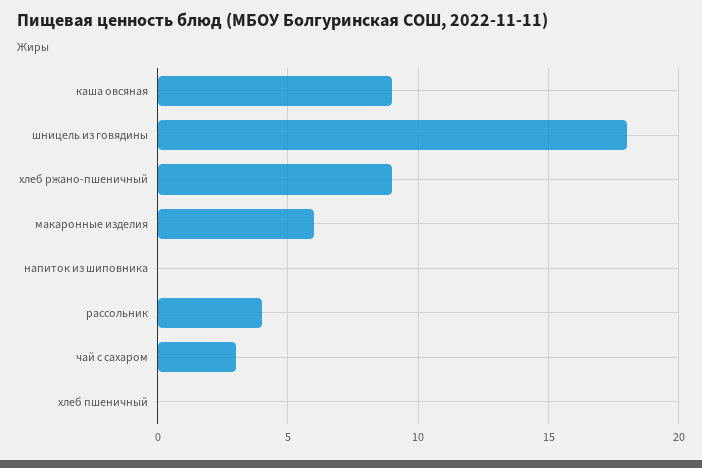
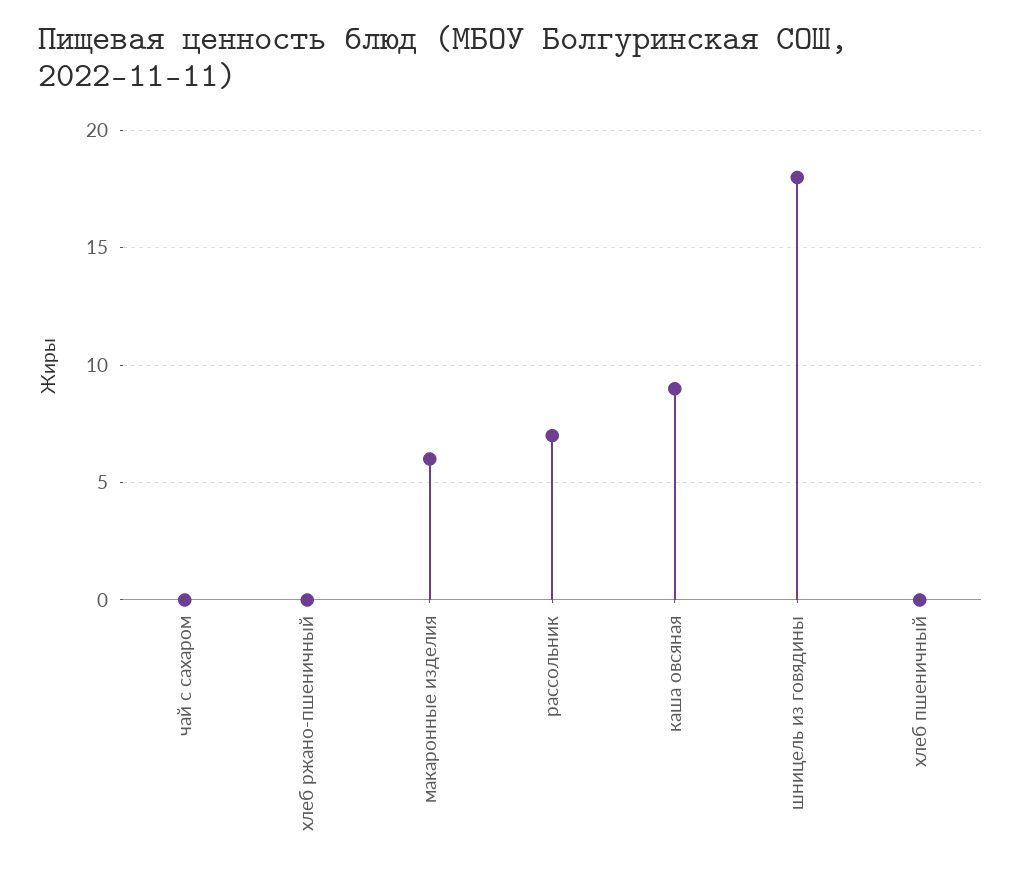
  {
    "каша овсяная": 9,
    "шницель из говядины": 18,
-   "хлеб ржано-пшеничный": 9,
+   "хлеб ржано-пшеничный": 0,
    "макаронные изделия": 6,
-   "напиток из шиповника": 0,
-   "рассольник": 4,
+   "рассольник": 7,
-   "чай с сахаром": 3,
+   "чай с сахаром": 0,
    "хлеб пшеничный": 0
  }

